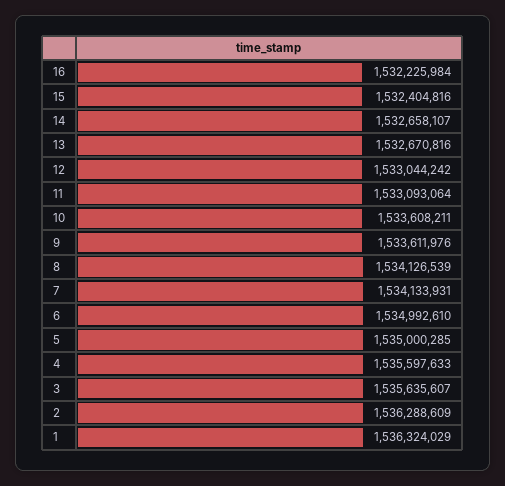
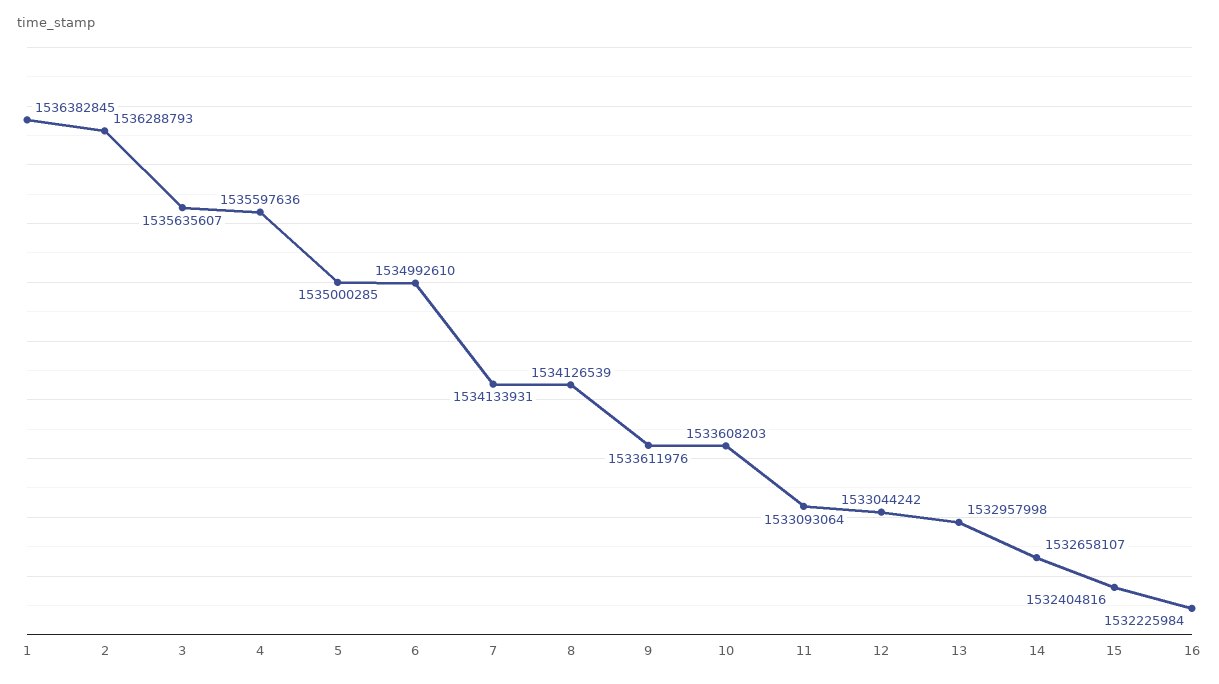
  {
    "16": 1532225984,
    "15": 1532404816,
    "14": 1532658107,
-   "13": 1532670816,
+   "13": 1532957998,
    "12": 1533044242,
    "11": 1533093064,
-   "10": 1533608211,
+   "10": 1533608203,
    "9": 1533611976,
    "8": 1534126539,
    "7": 1534133931,
    "6": 1534992610,
    "5": 1535000285,
-   "4": 1535597633,
+   "4": 1535597636,
    "3": 1535635607,
-   "2": 1536288609,
+   "2": 1536288793,
-   "1": 1536324029
+   "1": 1536382845
  }

